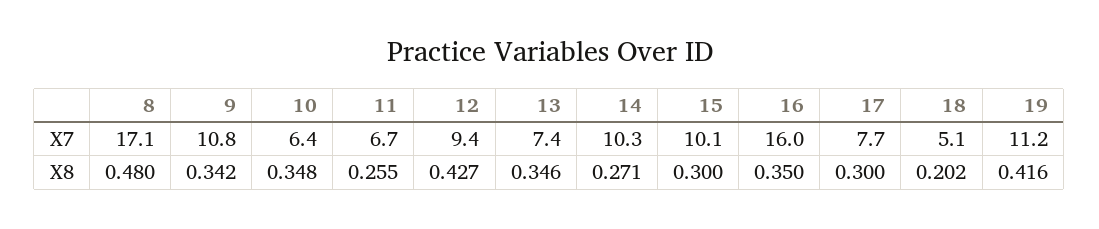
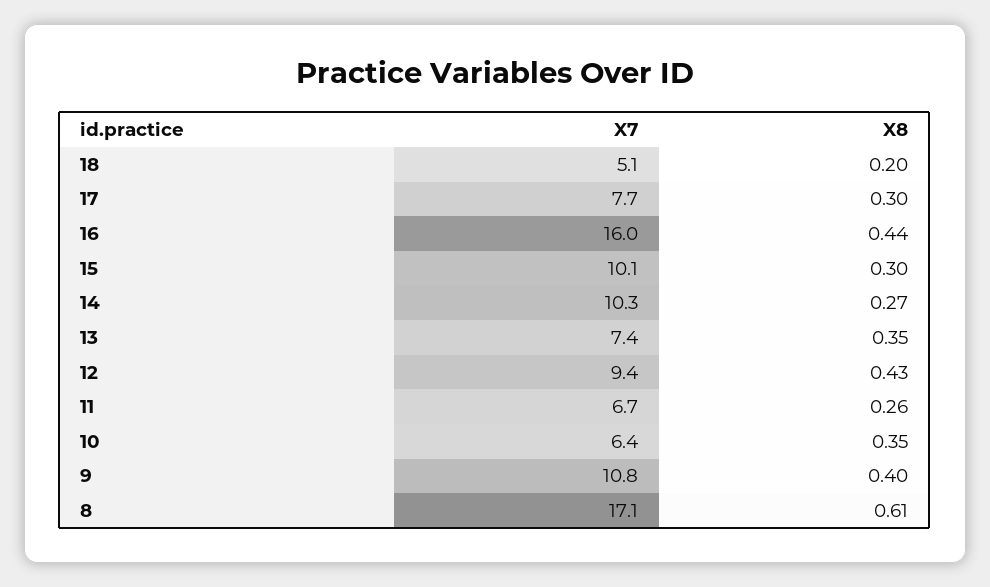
  {
    "8": {
      "X7": 17.1,
-     "X8": 0.48
+     "X8": 0.61
    },
    "9": {
      "X7": 10.8,
-     "X8": 0.342
+     "X8": 0.4
    },
    "10": {
      "X7": 6.4,
      "X8": 0.348
    },
    "11": {
      "X7": 6.7,
      "X8": 0.255
    },
    "12": {
      "X7": 9.4,
      "X8": 0.427
    },
    "13": {
      "X7": 7.4,
      "X8": 0.346
    },
    "14": {
      "X7": 10.3,
      "X8": 0.271
    },
    "15": {
      "X7": 10.1,
      "X8": 0.3
    },
    "16": {
      "X7": 16,
-     "X8": 0.35
+     "X8": 0.44
    },
    "17": {
      "X7": 7.7,
      "X8": 0.3
    },
    "18": {
      "X7": 5.1,
      "X8": 0.202
-   },
+   }
-   "19": {
-     "X7": 11.2,
-     "X8": 0.416
-   }
  }

